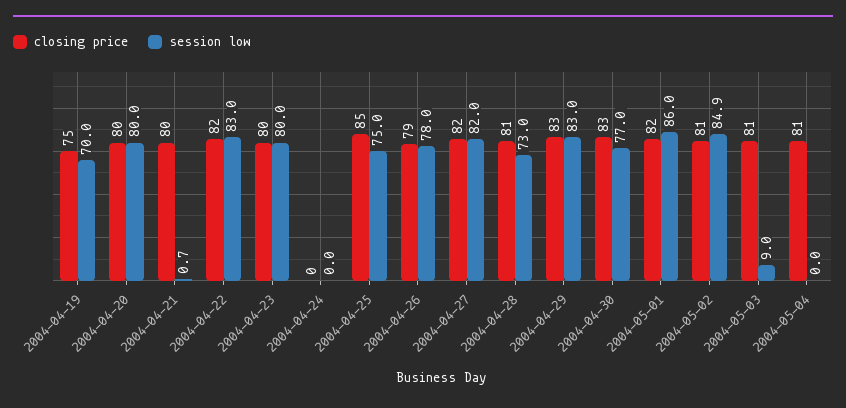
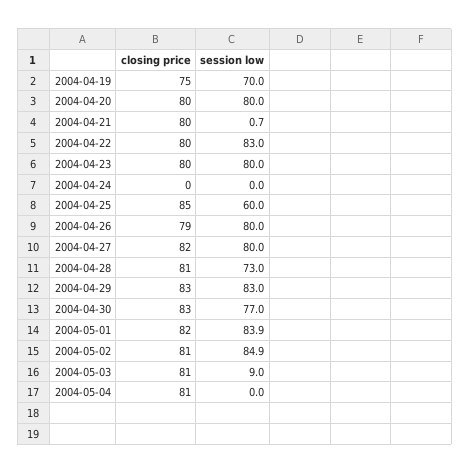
  {
    "closing price": {
      "2004-04-19": 75,
      "2004-04-20": 80,
      "2004-04-21": 80,
-     "2004-04-22": 82,
+     "2004-04-22": 80,
      "2004-04-23": 80,
      "2004-04-24": 0,
      "2004-04-25": 85,
      "2004-04-26": 79,
      "2004-04-27": 82,
      "2004-04-28": 81,
      "2004-04-29": 83,
      "2004-04-30": 83,
      "2004-05-01": 82,
      "2004-05-02": 81,
      "2004-05-03": 81,
      "2004-05-04": 81
    },
    "session low": {
      "2004-04-19": 70,
      "2004-04-20": 80,
      "2004-04-21": 0.7,
      "2004-04-22": 83,
      "2004-04-23": 80,
      "2004-04-24": 0,
-     "2004-04-25": 75,
+     "2004-04-25": 60,
-     "2004-04-26": 78,
+     "2004-04-26": 80,
-     "2004-04-27": 82,
+     "2004-04-27": 80,
      "2004-04-28": 73,
      "2004-04-29": 83,
      "2004-04-30": 77,
-     "2004-05-01": 86,
+     "2004-05-01": 83.9,
      "2004-05-02": 84.9,
      "2004-05-03": 9,
      "2004-05-04": 0
    }
  }

